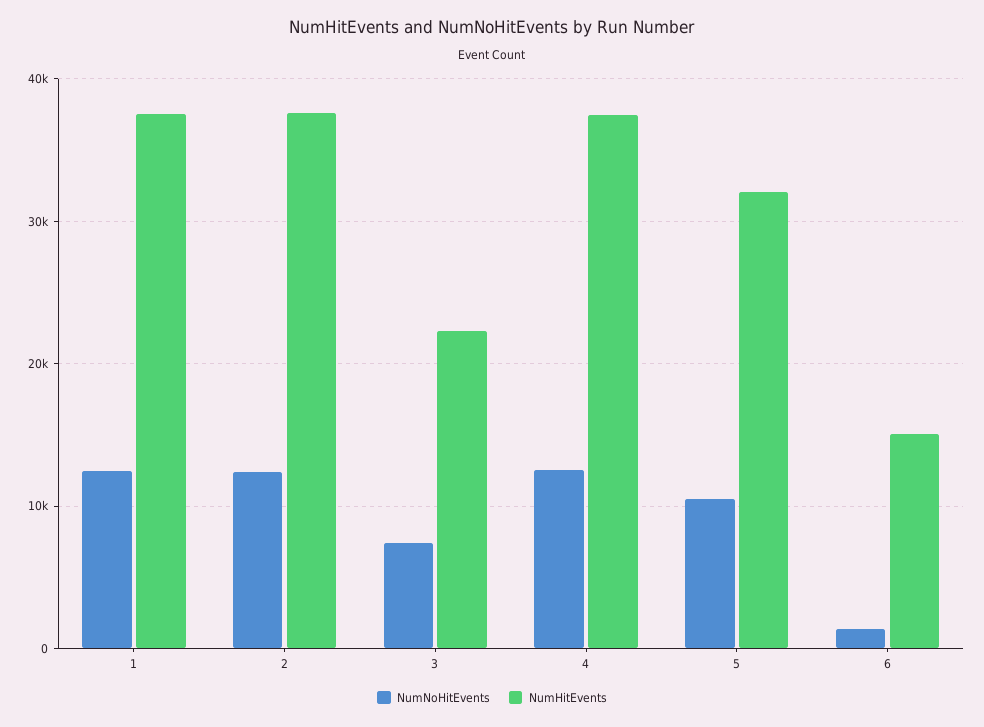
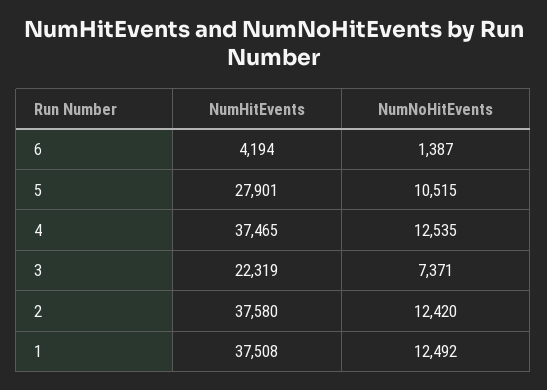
  {
    "NumNoHitEvents": {
      "1": 12492,
      "2": 12420,
      "3": 7371,
      "4": 12535,
      "5": 10515,
      "6": 1387
    },
    "NumHitEvents": {
      "1": 37508,
      "2": 37580,
      "3": 22319,
      "4": 37465,
-     "5": 32000,
+     "5": 27901,
-     "6": 15000
+     "6": 4194
    }
  }

